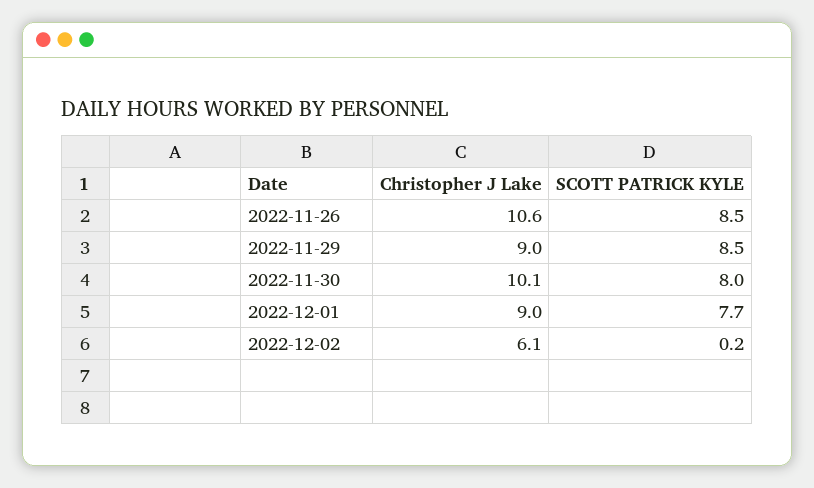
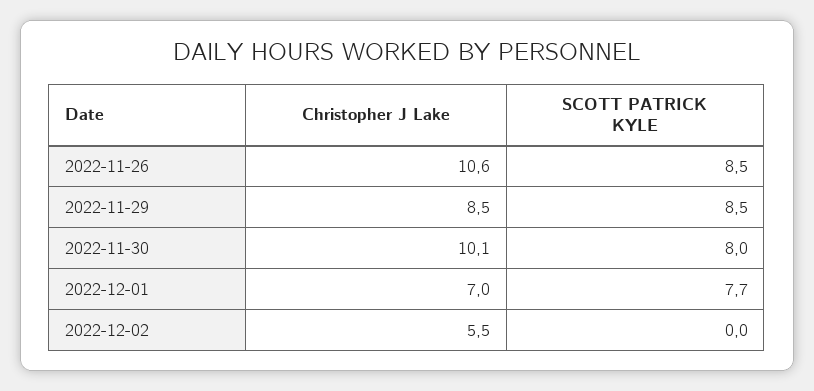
  {
    "Christopher J Lake": {
      "2022-11-26": 10.6,
-     "2022-11-29": 9,
+     "2022-11-29": 8.5,
      "2022-11-30": 10.1,
-     "2022-12-01": 9,
+     "2022-12-01": 7,
-     "2022-12-02": 6.1
+     "2022-12-02": 5.5
    },
    "SCOTT PATRICK KYLE": {
      "2022-11-26": 8.5,
      "2022-11-29": 8.5,
      "2022-11-30": 8,
      "2022-12-01": 7.7,
-     "2022-12-02": 0.2
+     "2022-12-02": 0
    }
  }

